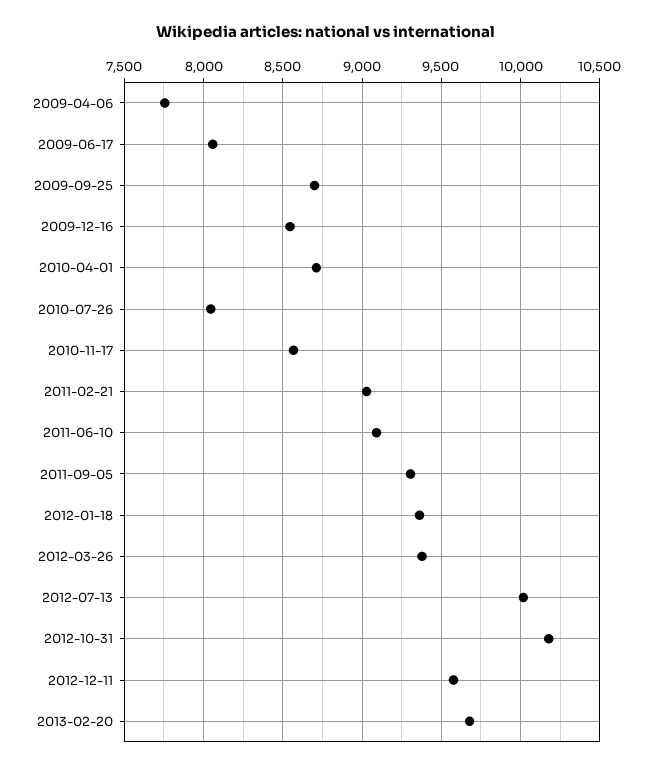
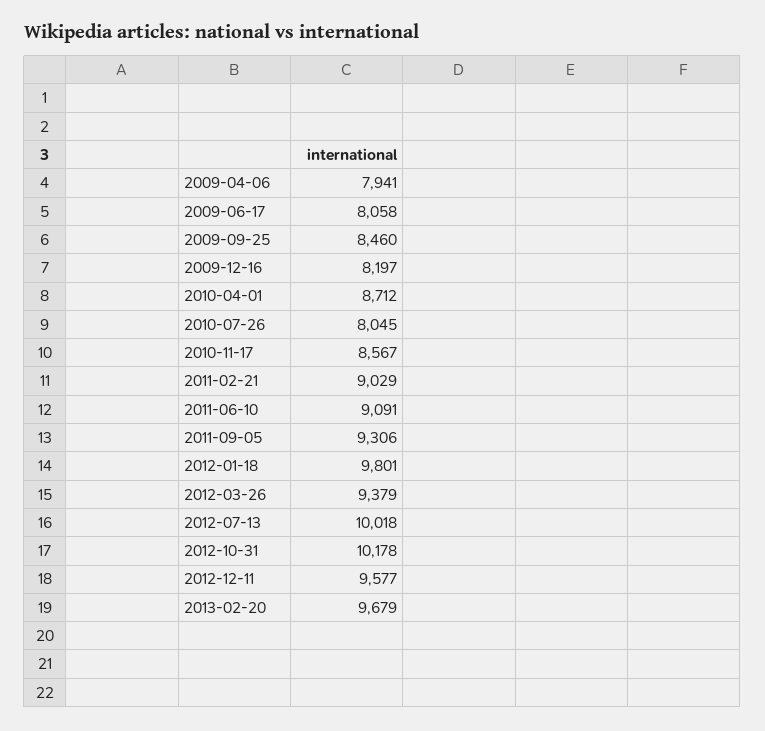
  {
-   "2009-04-06": 7750,
+   "2009-04-06": 7941,
    "2009-06-17": 8058,
-   "2009-09-25": 8700,
+   "2009-09-25": 8460,
-   "2009-12-16": 8550,
+   "2009-12-16": 8197,
    "2010-04-01": 8712,
    "2010-07-26": 8045,
    "2010-11-17": 8567,
    "2011-02-21": 9029,
    "2011-06-10": 9091,
    "2011-09-05": 9306,
-   "2012-01-18": 9350,
+   "2012-01-18": 9801,
    "2012-03-26": 9379,
    "2012-07-13": 10018,
    "2012-10-31": 10178,
    "2012-12-11": 9577,
    "2013-02-20": 9679
  }

